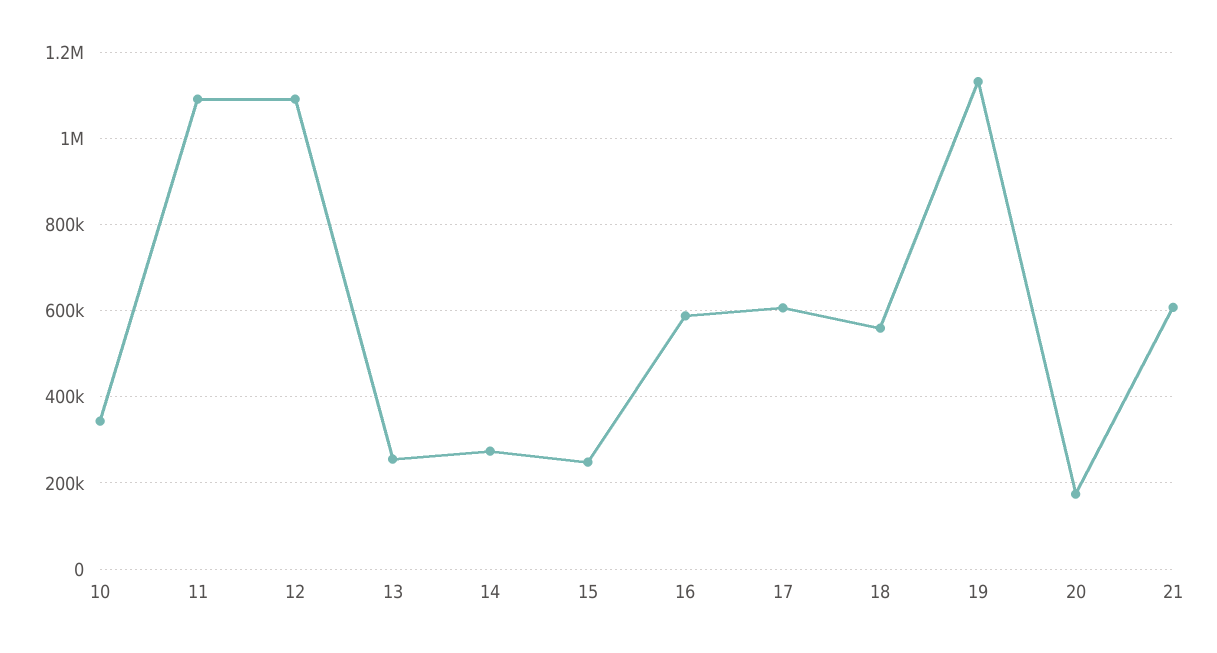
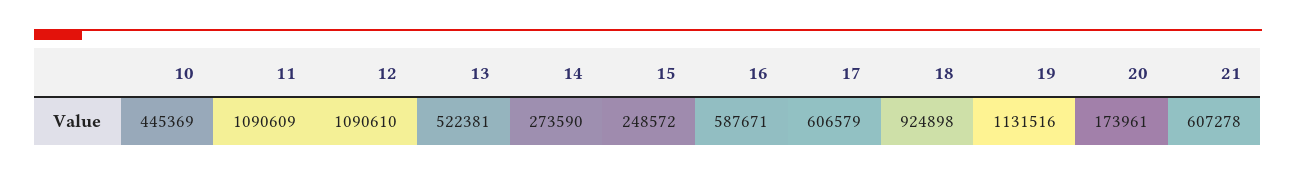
  {
-   "10": 340000,
+   "10": 445369,
    "11": 1090609,
    "12": 1090610,
-   "13": 260000,
+   "13": 522381,
    "14": 273590,
    "15": 248572,
    "16": 587671,
    "17": 606579,
-   "18": 560000,
+   "18": 924898,
    "19": 1131516,
    "20": 173961,
    "21": 607278
  }

